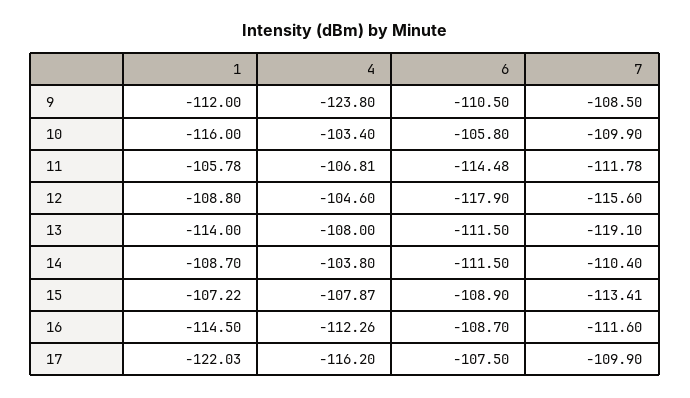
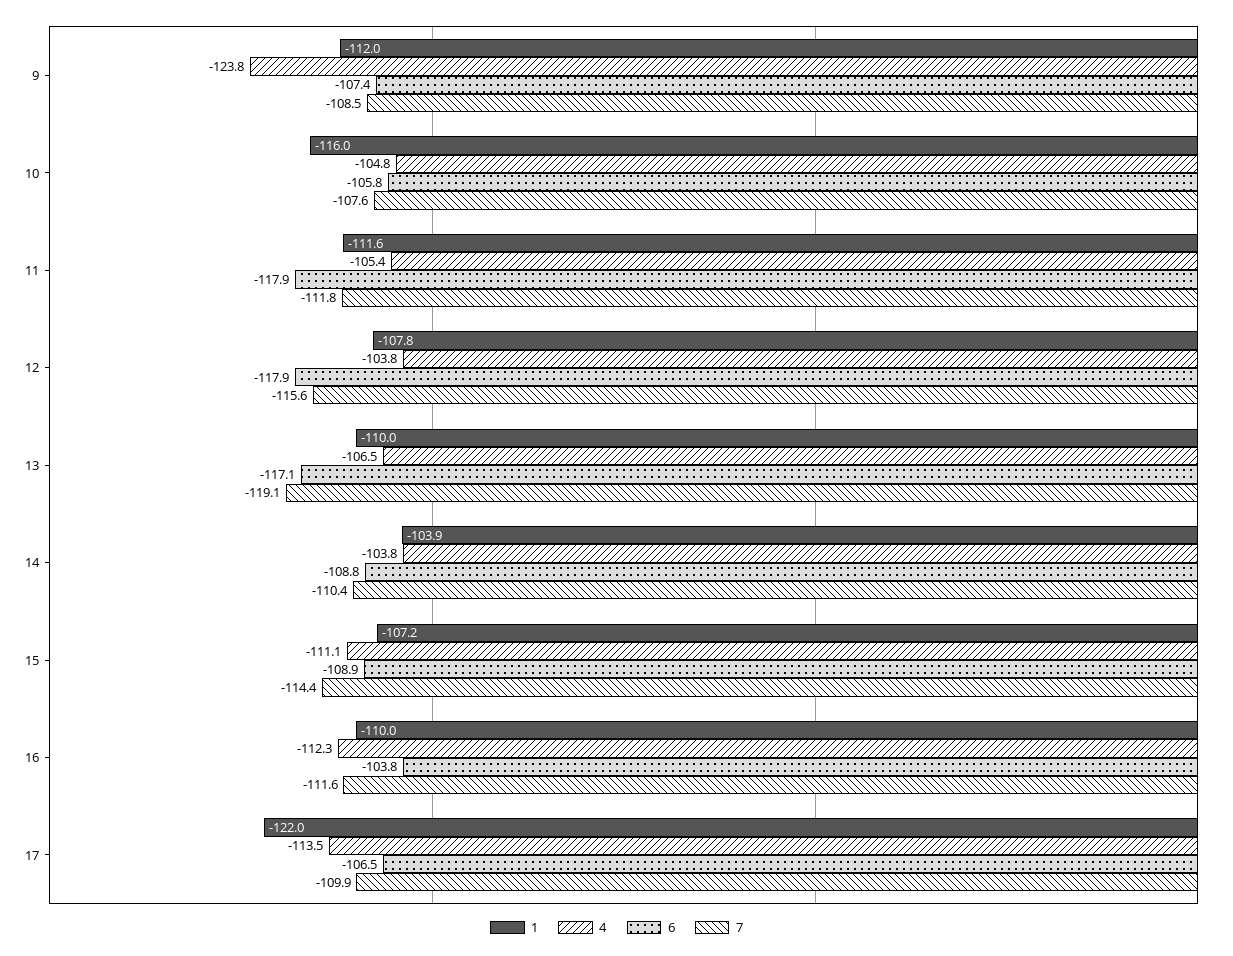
  {
    "1": {
      "9": -112,
      "10": -116,
-     "11": -105.78,
+     "11": -111.6,
-     "12": -108.8,
+     "12": -107.8,
-     "13": -114,
+     "13": -110,
-     "14": -108.7,
+     "14": -103.9,
      "15": -107.22,
-     "16": -114.5,
+     "16": -110,
      "17": -122.03
    },
    "4": {
      "9": -123.8,
-     "10": -103.4,
+     "10": -104.8,
-     "11": -106.81,
+     "11": -105.4,
-     "12": -104.6,
+     "12": -103.8,
-     "13": -108,
+     "13": -106.5,
      "14": -103.8,
-     "15": -107.87,
+     "15": -111.1,
      "16": -112.26,
-     "17": -116.2
+     "17": -113.5
    },
    "6": {
-     "9": -110.5,
+     "9": -107.4,
      "10": -105.8,
-     "11": -114.48,
+     "11": -117.9,
      "12": -117.9,
-     "13": -111.5,
+     "13": -117.1,
-     "14": -111.5,
+     "14": -108.8,
      "15": -108.9,
-     "16": -108.7,
+     "16": -103.8,
-     "17": -107.5
+     "17": -106.5
    },
    "7": {
      "9": -108.5,
-     "10": -109.9,
+     "10": -107.6,
      "11": -111.78,
      "12": -115.6,
      "13": -119.1,
      "14": -110.4,
-     "15": -113.41,
+     "15": -114.4,
      "16": -111.6,
      "17": -109.9
    }
  }

